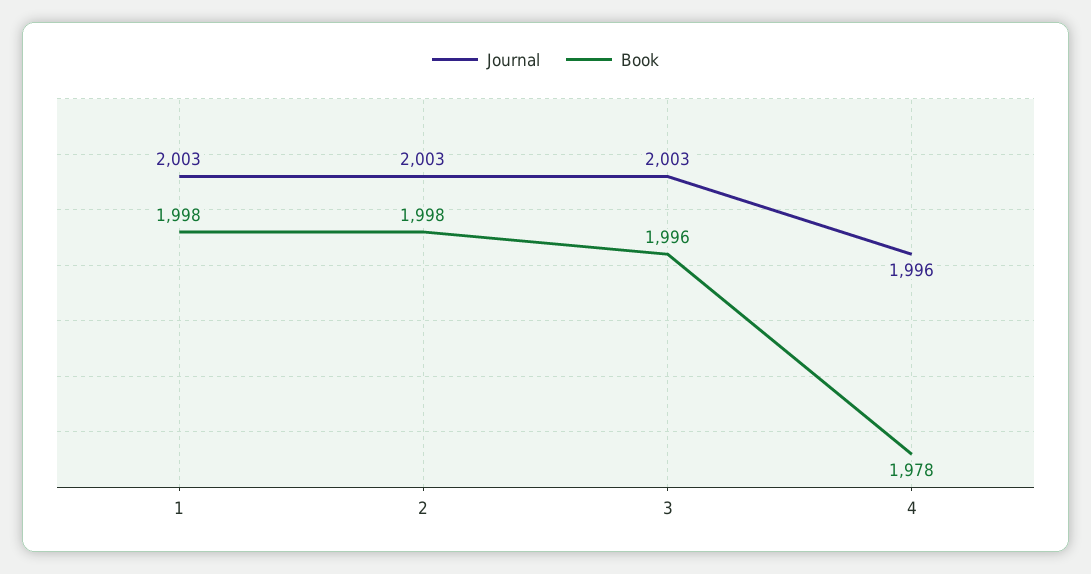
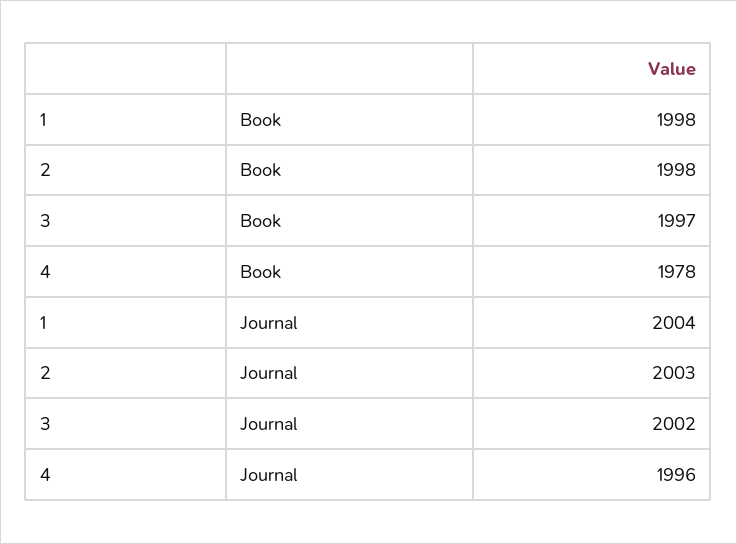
  {
    "Journal": {
-     "1": 2003,
+     "1": 2004,
      "2": 2003,
-     "3": 2003,
+     "3": 2002,
      "4": 1996
    },
    "Book": {
      "1": 1998,
      "2": 1998,
-     "3": 1996,
+     "3": 1997,
      "4": 1978
    }
  }

